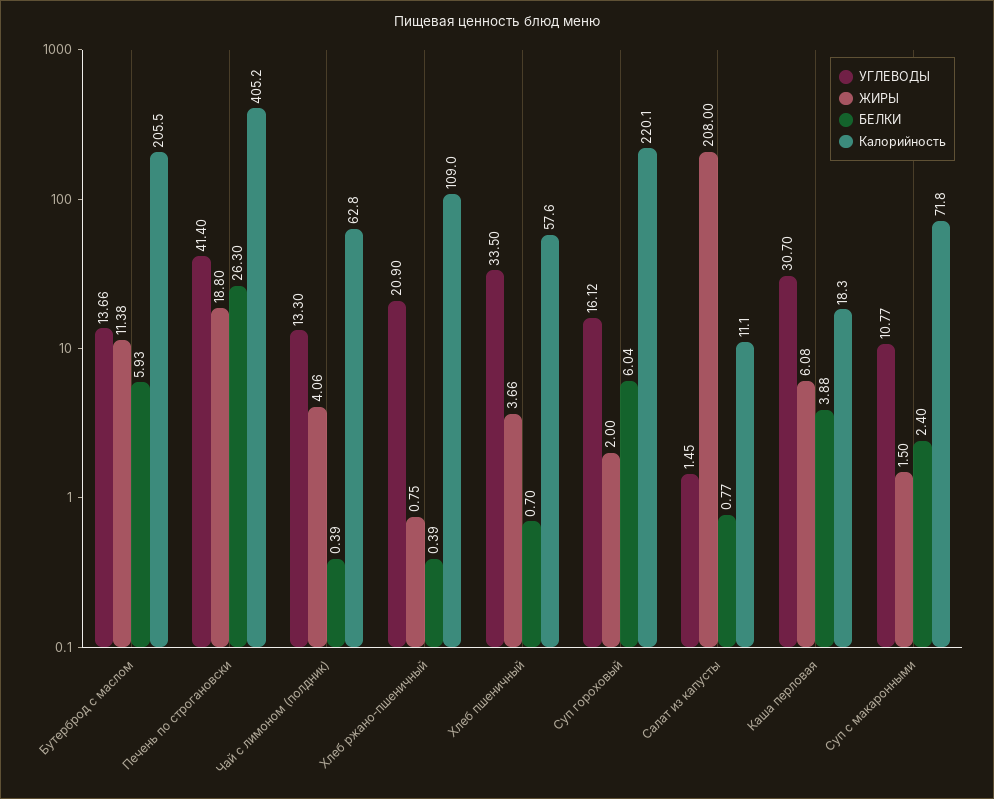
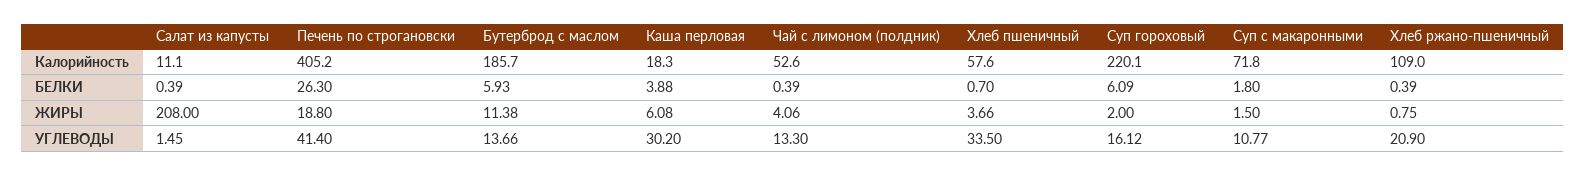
  {
    "УГЛЕВОДЫ": {
      "Бутерброд с маслом": 13.66,
      "Печень по строгановски": 41.4,
      "Чай с лимоном (полдник)": 13.3,
      "Хлеб ржано-пшеничный": 20.9,
      "Хлеб пшеничный": 33.5,
      "Суп гороховый": 16.12,
      "Салат из капусты": 1.45,
-     "Каша перловая": 30.7,
+     "Каша перловая": 30.2,
      "Суп с макаронными": 10.77
    },
    "ЖИРЫ": {
      "Бутерброд с маслом": 11.38,
      "Печень по строгановски": 18.8,
      "Чай с лимоном (полдник)": 4.06,
      "Хлеб ржано-пшеничный": 0.75,
      "Хлеб пшеничный": 3.66,
      "Суп гороховый": 2,
      "Салат из капусты": 208,
      "Каша перловая": 6.08,
      "Суп с макаронными": 1.5
    },
    "БЕЛКИ": {
      "Бутерброд с маслом": 5.93,
      "Печень по строгановски": 26.3,
      "Чай с лимоном (полдник)": 0.39,
      "Хлеб ржано-пшеничный": 0.39,
      "Хлеб пшеничный": 0.7,
-     "Суп гороховый": 6.04,
+     "Суп гороховый": 6.09,
-     "Салат из капусты": 0.77,
+     "Салат из капусты": 0.39,
      "Каша перловая": 3.88,
-     "Суп с макаронными": 2.4
+     "Суп с макаронными": 1.8
    },
    "Калорийность": {
-     "Бутерброд с маслом": 205.5,
+     "Бутерброд с маслом": 185.7,
      "Печень по строгановски": 405.2,
-     "Чай с лимоном (полдник)": 62.8,
+     "Чай с лимоном (полдник)": 52.6,
      "Хлеб ржано-пшеничный": 109,
      "Хлеб пшеничный": 57.6,
      "Суп гороховый": 220.1,
      "Салат из капусты": 11.1,
      "Каша перловая": 18.3,
      "Суп с макаронными": 71.8
    }
  }

